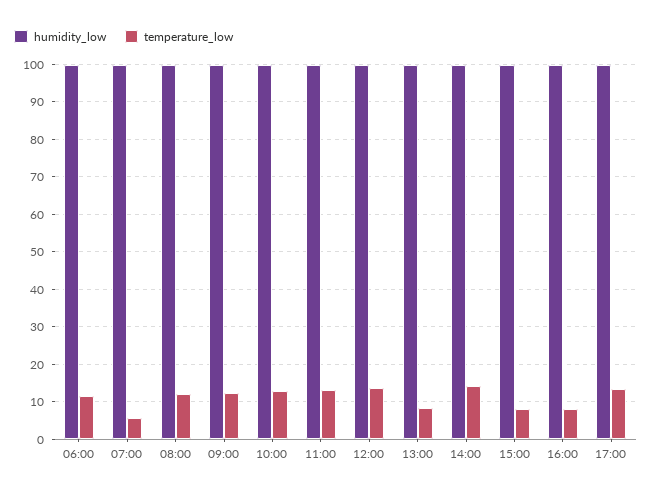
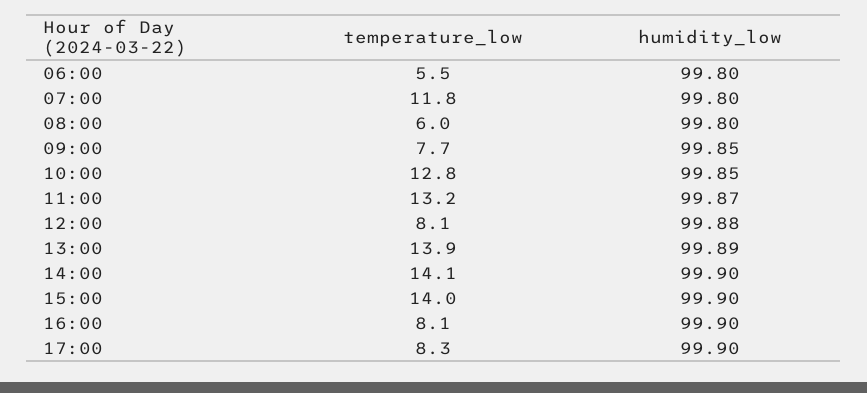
  {
    "humidity_low": {
      "06:00": 99.8,
      "07:00": 99.8,
      "08:00": 99.8,
      "09:00": 99.85,
      "10:00": 99.85,
      "11:00": 99.87,
      "12:00": 99.88,
      "13:00": 99.89,
      "14:00": 99.9,
      "15:00": 99.9,
      "16:00": 99.9,
      "17:00": 99.9
    },
    "temperature_low": {
-     "06:00": 12,
+     "06:00": 5.5,
-     "07:00": 6,
+     "07:00": 11.8,
-     "08:00": 12,
+     "08:00": 6,
-     "09:00": 12,
+     "09:00": 7.7,
      "10:00": 12.8,
      "11:00": 13.2,
-     "12:00": 14,
+     "12:00": 8.1,
-     "13:00": 8,
+     "13:00": 13.9,
      "14:00": 14.1,
-     "15:00": 8,
+     "15:00": 14,
      "16:00": 8.1,
-     "17:00": 14
+     "17:00": 8.3
    }
  }

